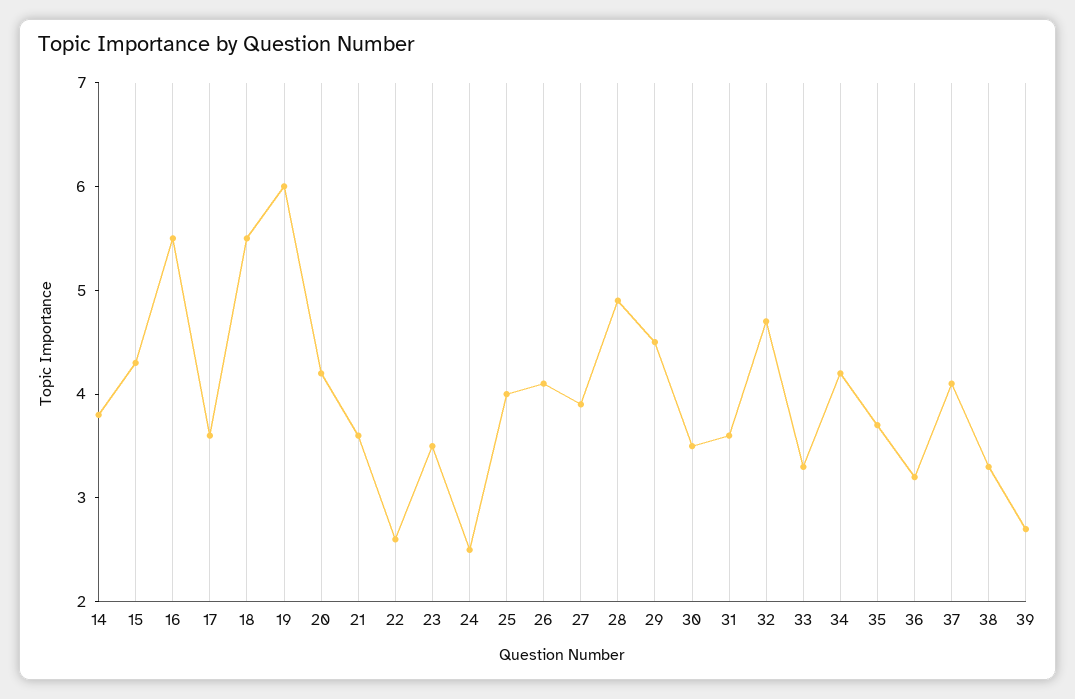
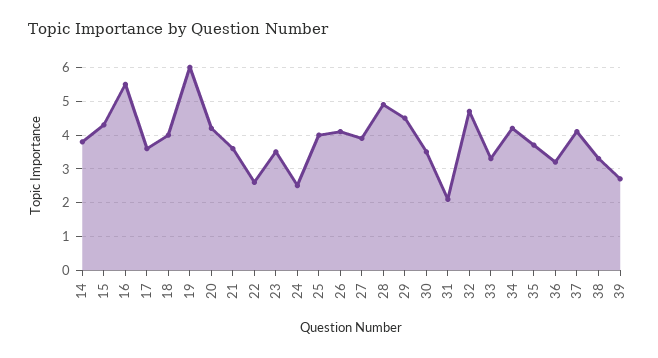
  {
    "14": 3.8,
    "15": 4.3,
    "16": 5.5,
    "17": 3.6,
-   "18": 5.5,
+   "18": 4,
    "19": 6,
    "20": 4.2,
    "21": 3.6,
    "22": 2.6,
    "23": 3.5,
    "24": 2.5,
    "25": 4,
    "26": 4.1,
    "27": 3.9,
    "28": 4.9,
    "29": 4.5,
    "30": 3.5,
-   "31": 3.6,
+   "31": 2,
    "32": 4.7,
    "33": 3.3,
    "34": 4.2,
    "35": 3.7,
    "36": 3.2,
    "37": 4.1,
    "38": 3.3,
    "39": 2.7
  }

